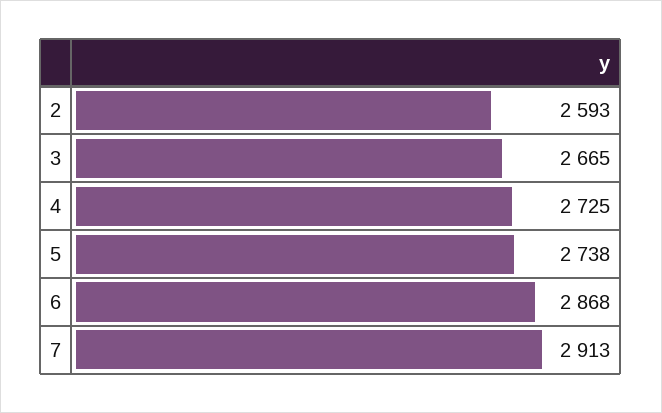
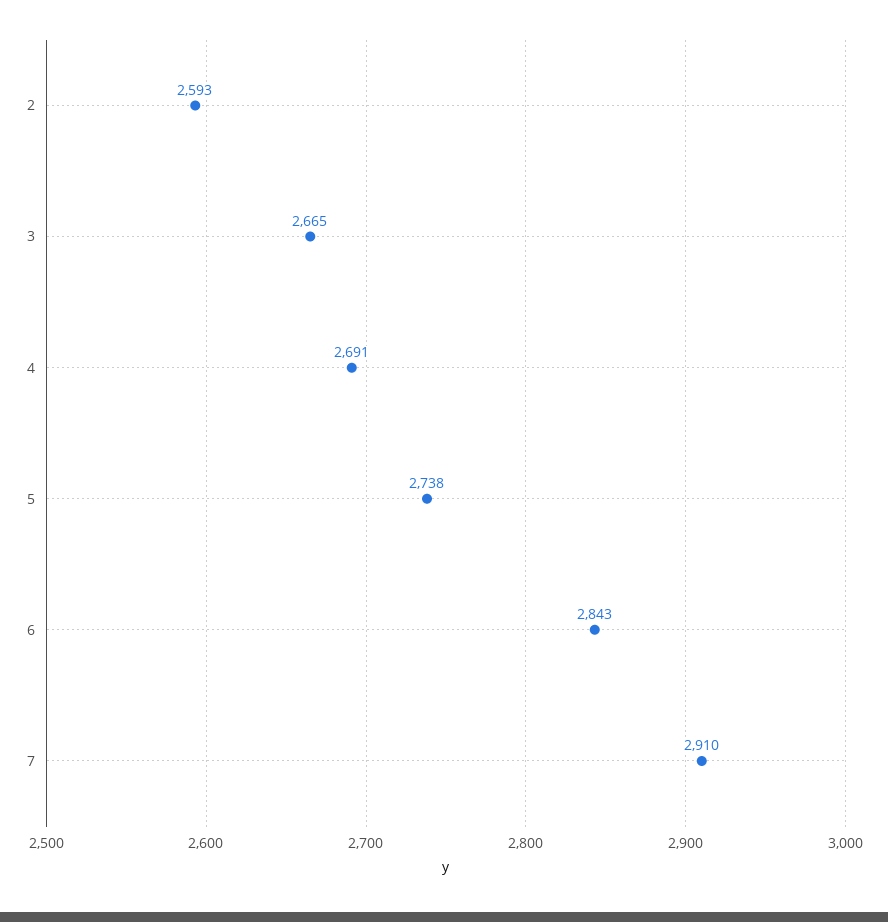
  {
    "2": 2593,
    "3": 2665,
-   "4": 2725,
+   "4": 2691,
    "5": 2738,
-   "6": 2868,
+   "6": 2843,
-   "7": 2913
+   "7": 2910
  }

